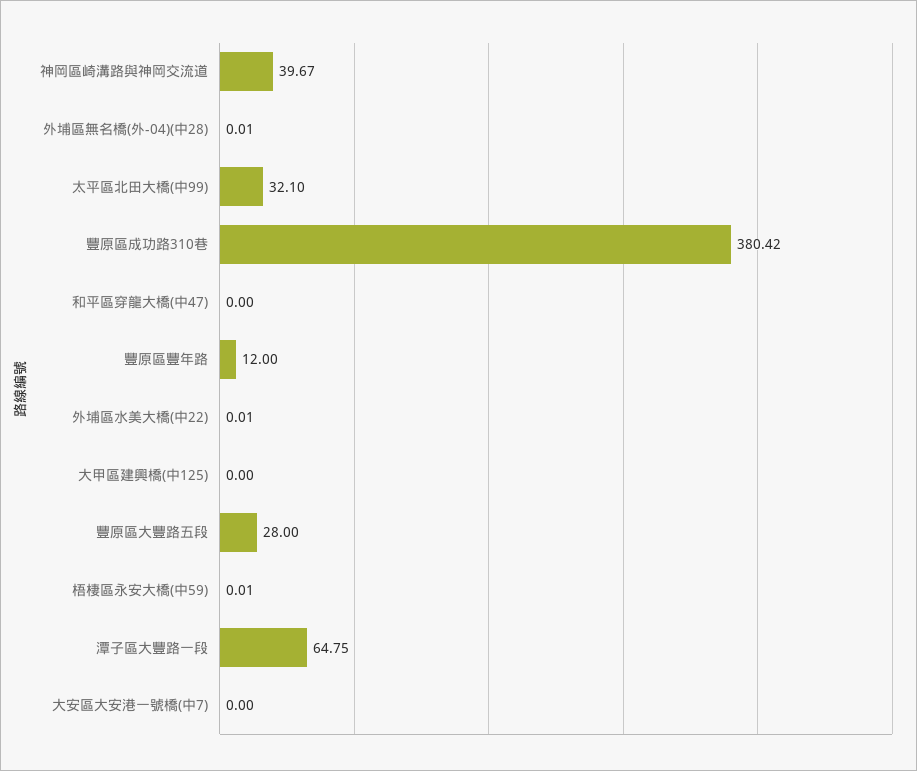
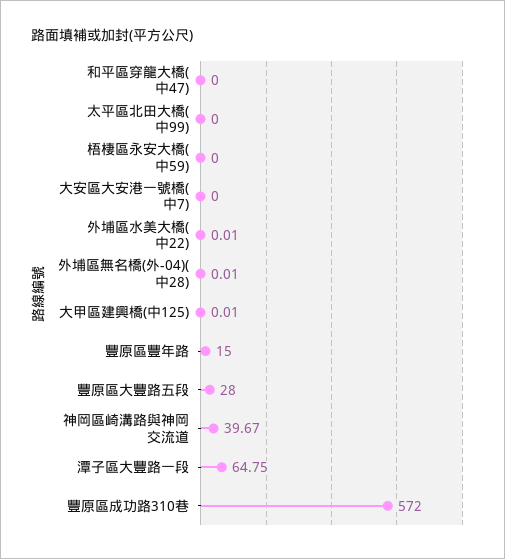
  {
    "神岡區崎溝路與神岡交流道": 39.67,
    "外埔區無名橋(外-04)(中28)": 0.01,
-   "太平區北田大橋(中99)": 32.1,
+   "太平區北田大橋(中99)": 0,
-   "豐原區成功路310巷": 380.42,
+   "豐原區成功路310巷": 572,
    "和平區穿龍大橋(中47)": 0,
-   "豐原區豐年路": 12,
+   "豐原區豐年路": 15,
    "外埔區水美大橋(中22)": 0.01,
-   "大甲區建興橋(中125)": 0,
+   "大甲區建興橋(中125)": 0.01,
    "豐原區大豐路五段": 28,
-   "梧棲區永安大橋(中59)": 0.01,
+   "梧棲區永安大橋(中59)": 0,
    "潭子區大豐路一段": 64.75,
    "大安區大安港一號橋(中7)": 0
  }

